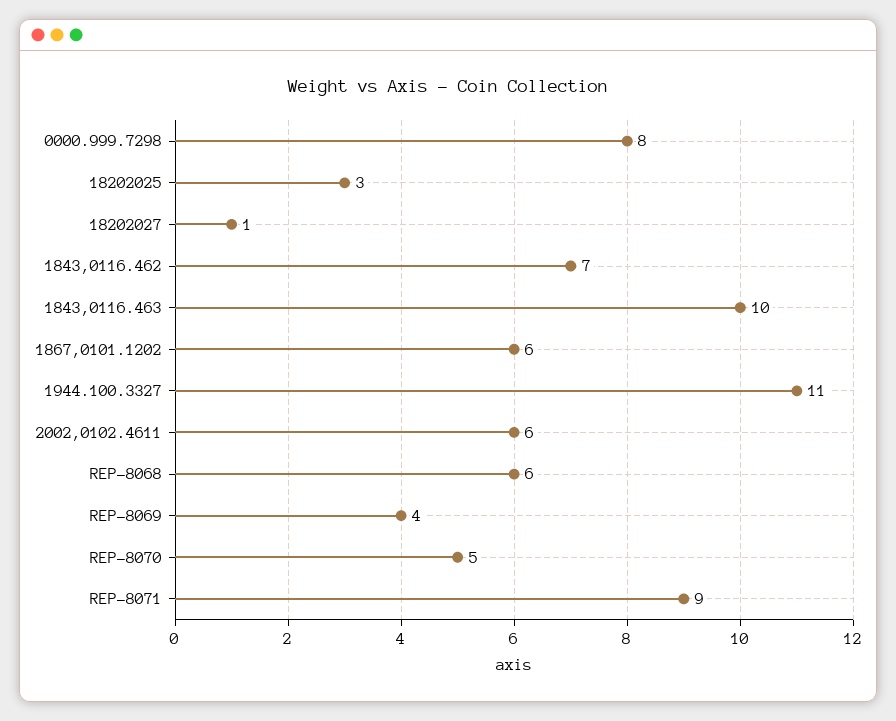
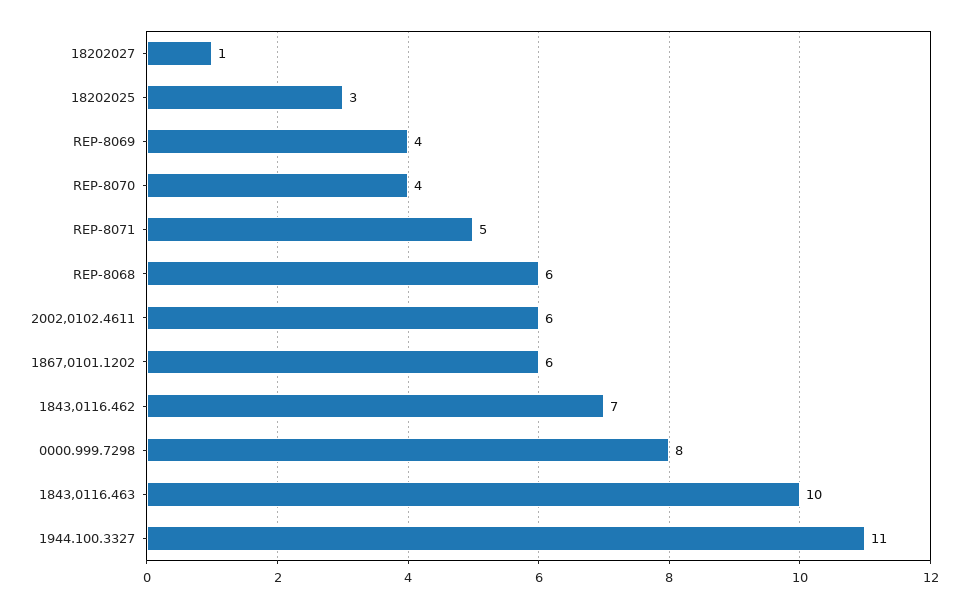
  {
    "0000.999.7298": 8,
    "18202025": 3,
    "18202027": 1,
    "1843,0116.462": 7,
    "1843,0116.463": 10,
    "1867,0101.1202": 6,
    "1944.100.3327": 11,
    "2002,0102.4611": 6,
    "REP-8068": 6,
    "REP-8069": 4,
-   "REP-8070": 5,
+   "REP-8070": 4,
-   "REP-8071": 9
+   "REP-8071": 5
  }

